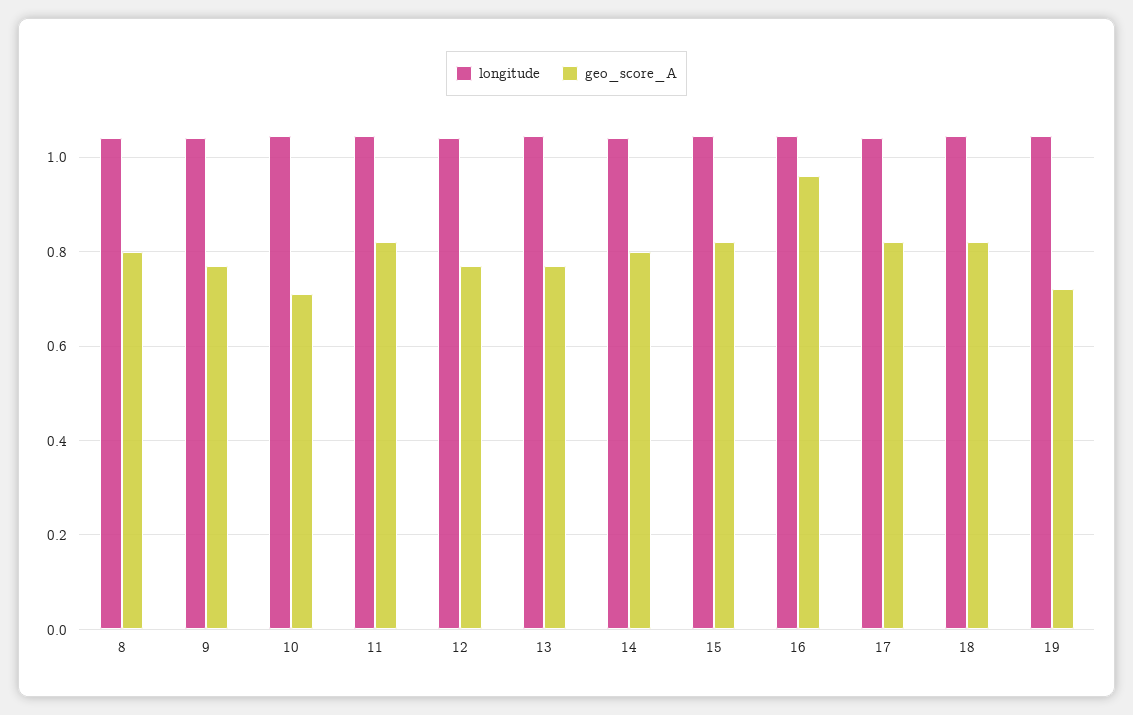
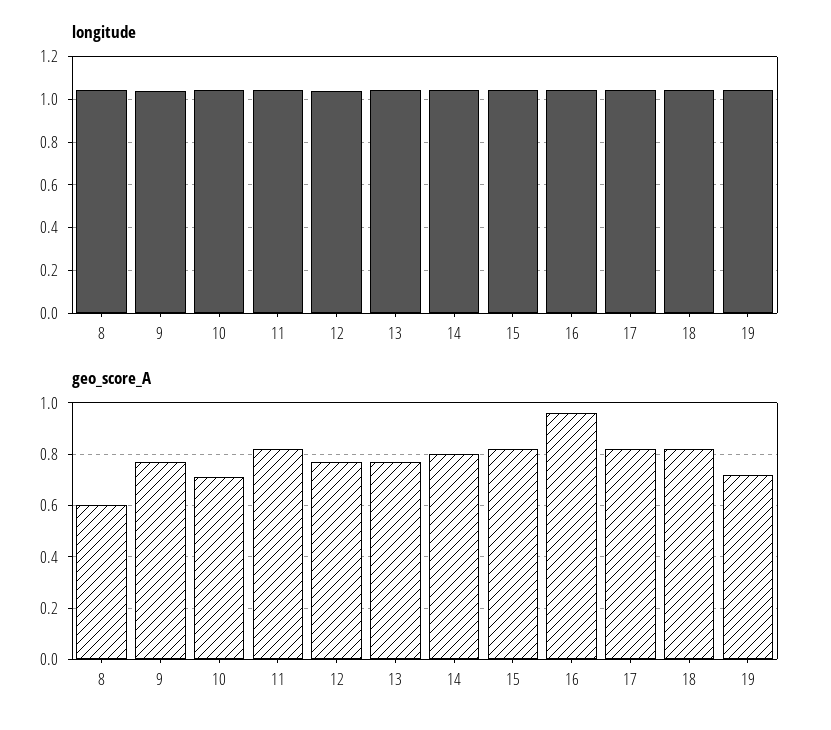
  {
    "longitude": {
      "8": 1.04,
      "9": 1.04,
      "10": 1.04,
      "11": 1.04,
      "12": 1.04,
      "13": 1.04,
      "14": 1.04,
      "15": 1.04,
      "16": 1.04,
      "17": 1.04,
      "18": 1.04,
      "19": 1.04
    },
    "geo_score_A": {
-     "8": 0.8,
+     "8": 0.6,
      "9": 0.78,
      "10": 0.72,
      "11": 0.82,
      "12": 0.78,
      "13": 0.78,
      "14": 0.8,
      "15": 0.82,
      "16": 0.96,
      "17": 0.82,
      "18": 0.82,
      "19": 0.72
    }
  }

